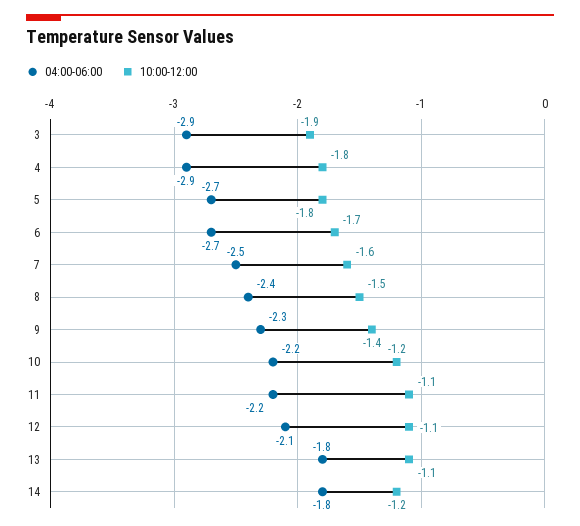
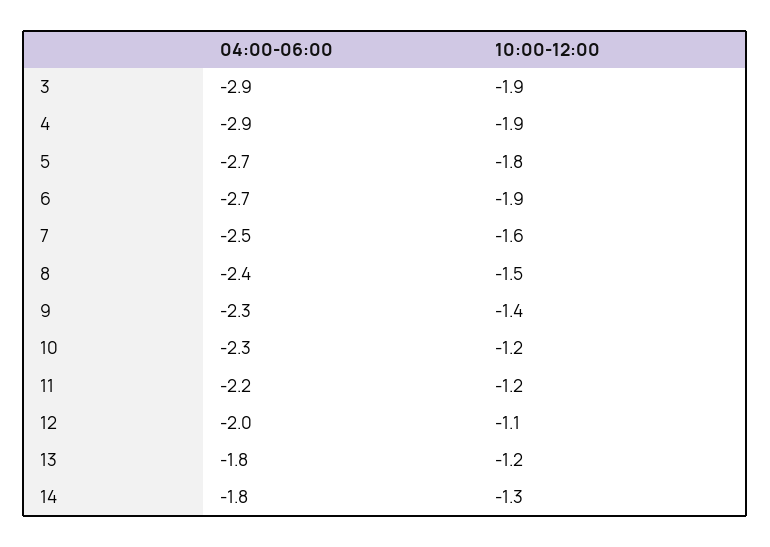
  {
    "04:00-06:00": {
      "3": -2.9,
      "4": -2.9,
      "5": -2.7,
      "6": -2.7,
      "7": -2.5,
      "8": -2.4,
      "9": -2.3,
-     "10": -2.2,
+     "10": -2.3,
      "11": -2.2,
-     "12": -2.1,
+     "12": -2,
      "13": -1.8,
      "14": -1.8
    },
    "10:00-12:00": {
      "3": -1.9,
-     "4": -1.8,
+     "4": -1.9,
      "5": -1.8,
-     "6": -1.7,
+     "6": -1.9,
      "7": -1.6,
      "8": -1.5,
      "9": -1.4,
      "10": -1.2,
-     "11": -1.1,
+     "11": -1.2,
      "12": -1.1,
-     "13": -1.1,
+     "13": -1.2,
-     "14": -1.2
+     "14": -1.3
    }
  }

